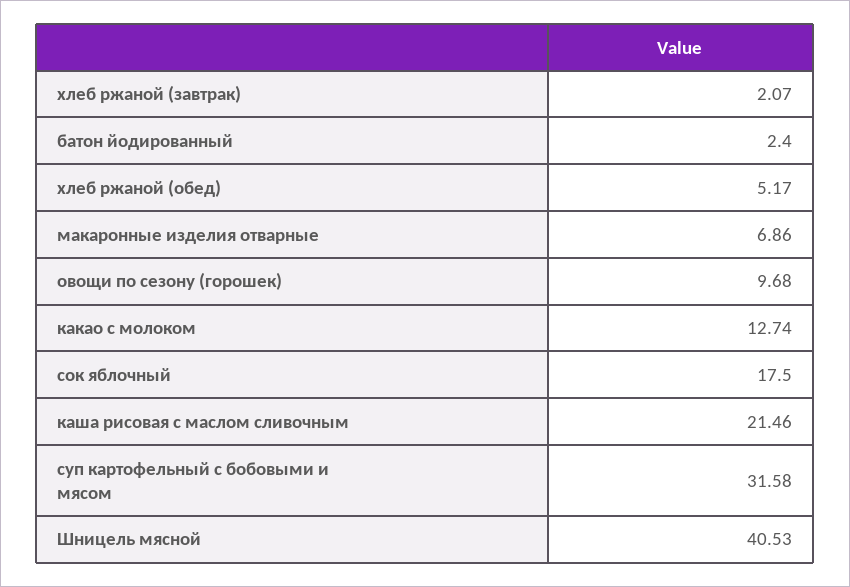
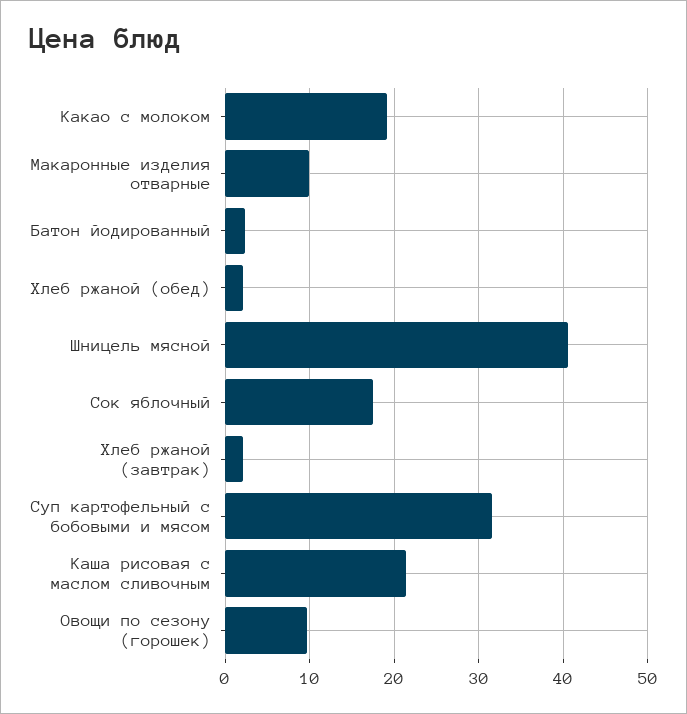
  {
    "хлеб ржаной (завтрак)": 2.07,
    "батон йодированный": 2.4,
-   "хлеб ржаной (обед)": 5.17,
+   "хлеб ржаной (обед)": 2,
-   "макаронные изделия отварные": 6.86,
+   "макаронные изделия отварные": 10,
    "овощи по сезону (горошек)": 9.68,
-   "какао с молоком": 12.74,
+   "какао с молоком": 19,
    "сок яблочный": 17.5,
    "каша рисовая с маслом сливочным": 21.46,
    "суп картофельный с бобовыми и мясом": 31.58,
    "Шницель мясной": 40.53
  }

